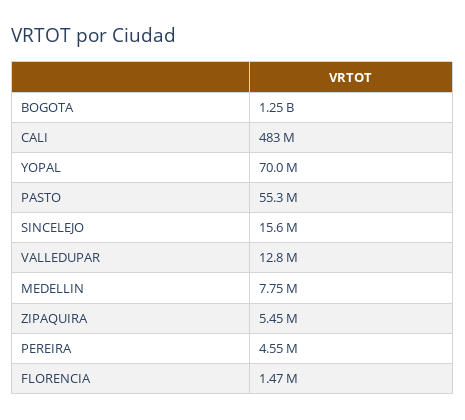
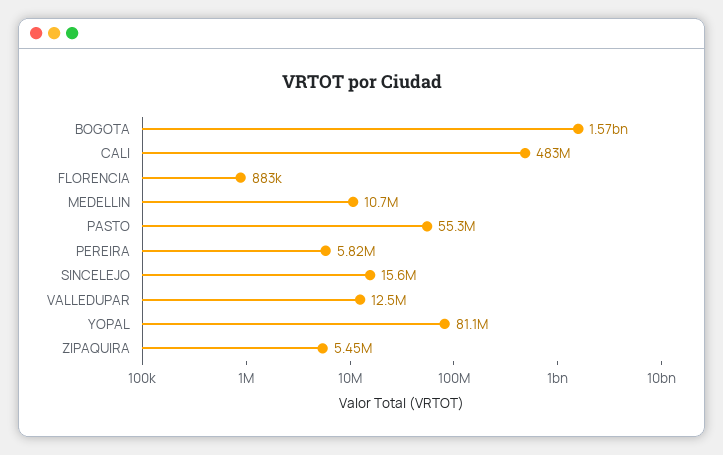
  {
-   "BOGOTA": 1250000000,
+   "BOGOTA": 1570000000,
    "CALI": 483000000,
-   "YOPAL": 70000000,
+   "YOPAL": 81100000,
    "PASTO": 55300000,
    "SINCELEJO": 15600000,
-   "VALLEDUPAR": 12800000,
+   "VALLEDUPAR": 12500000,
-   "MEDELLIN": 7750000,
+   "MEDELLIN": 10700000,
    "ZIPAQUIRA": 5450000,
-   "PEREIRA": 4550000,
+   "PEREIRA": 5820000,
-   "FLORENCIA": 1470000
+   "FLORENCIA": 883000
  }

